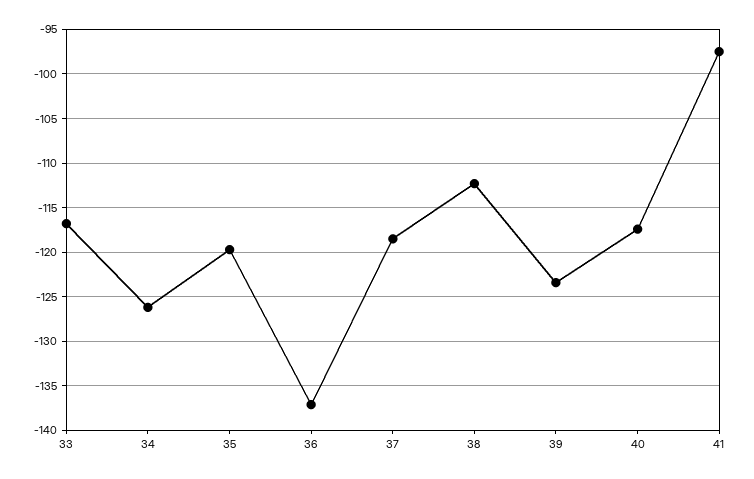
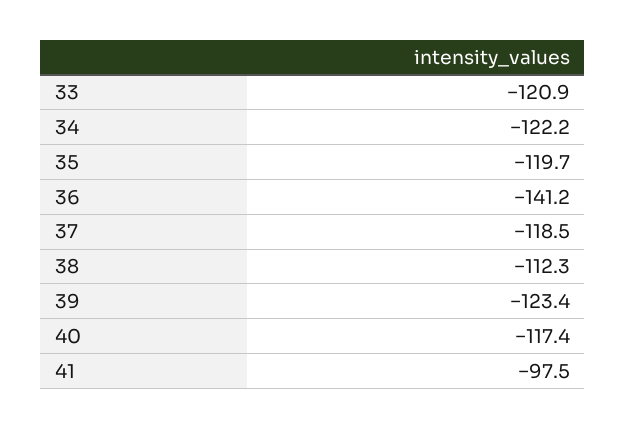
  {
-   "33": -117,
+   "33": -120.9,
-   "34": -126,
+   "34": -122.2,
    "35": -119.7,
-   "36": -137,
+   "36": -141.2,
    "37": -118.5,
    "38": -112.3,
    "39": -123.4,
    "40": -117.4,
    "41": -97.5
  }

